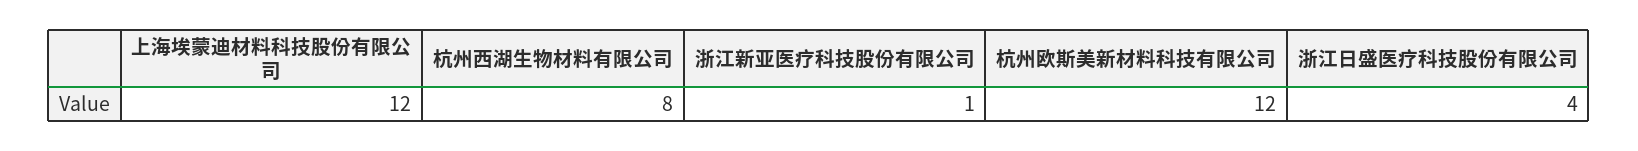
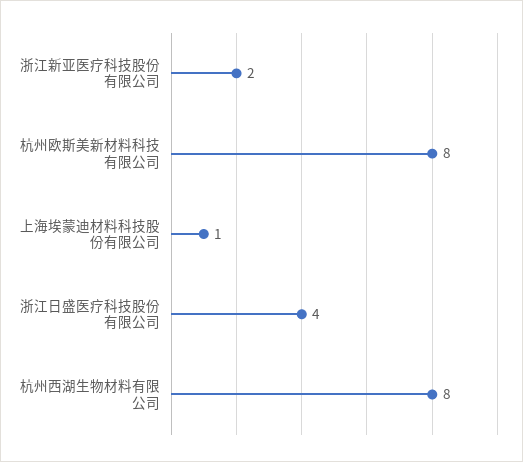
  {
-   "上海埃蒙迪材料科技股份有限公司": 12,
+   "上海埃蒙迪材料科技股份有限公司": 1,
    "杭州西湖生物材料有限公司": 8,
-   "浙江新亚医疗科技股份有限公司": 1,
+   "浙江新亚医疗科技股份有限公司": 2,
-   "杭州欧斯美新材料科技有限公司": 12,
+   "杭州欧斯美新材料科技有限公司": 8,
    "浙江日盛医疗科技股份有限公司": 4
  }

